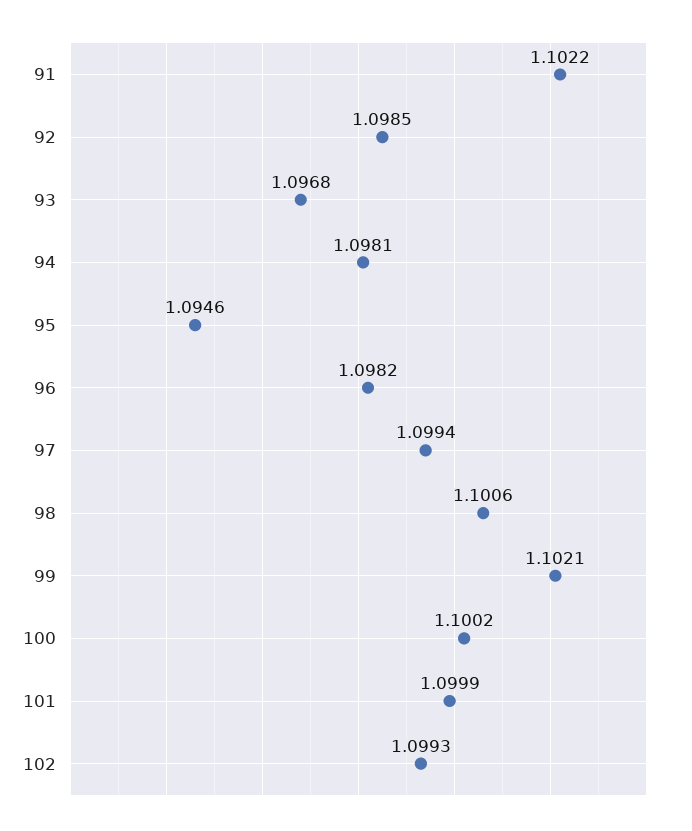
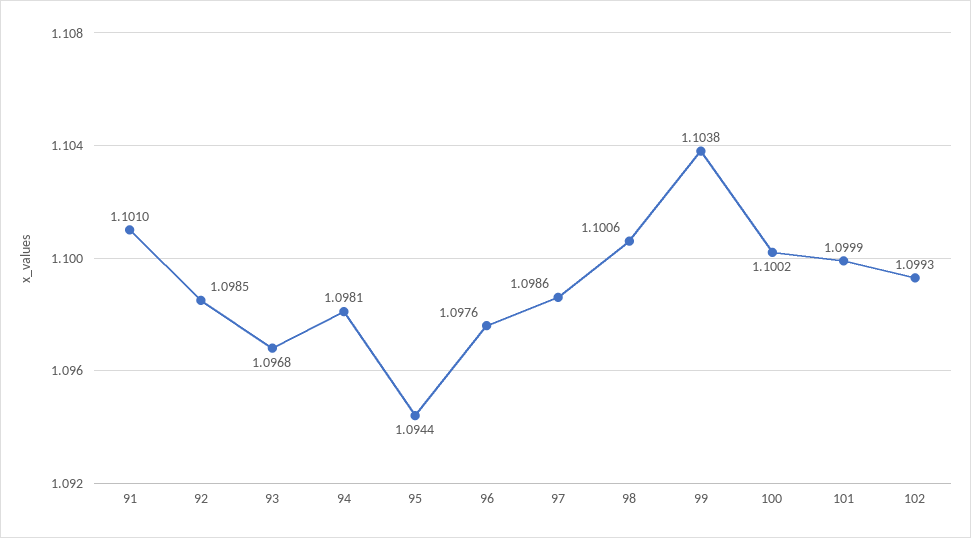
  {
-   "91": 1.1022,
+   "91": 1.101,
    "92": 1.0985,
    "93": 1.0968,
    "94": 1.0981,
-   "95": 1.0946,
+   "95": 1.0944,
-   "96": 1.0982,
+   "96": 1.0976,
-   "97": 1.0994,
+   "97": 1.0986,
    "98": 1.1006,
-   "99": 1.1021,
+   "99": 1.1038,
    "100": 1.1002,
    "101": 1.0999,
    "102": 1.0993
  }

